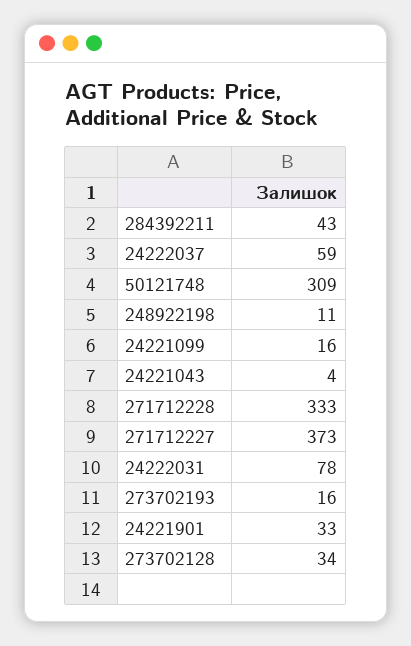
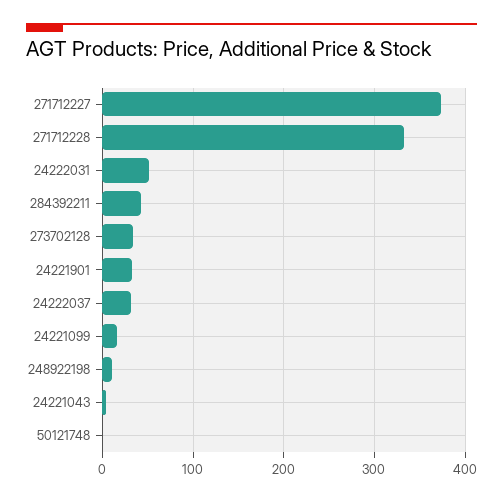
  {
    "284392211": 43,
-   "24222037": 59,
+   "24222037": 30,
-   "50121748": 309,
+   "50121748": 0,
    "248922198": 11,
    "24221099": 16,
    "24221043": 4,
    "271712228": 333,
    "271712227": 373,
-   "24222031": 78,
+   "24222031": 50,
-   "273702193": 16,
    "24221901": 33,
    "273702128": 34
  }

